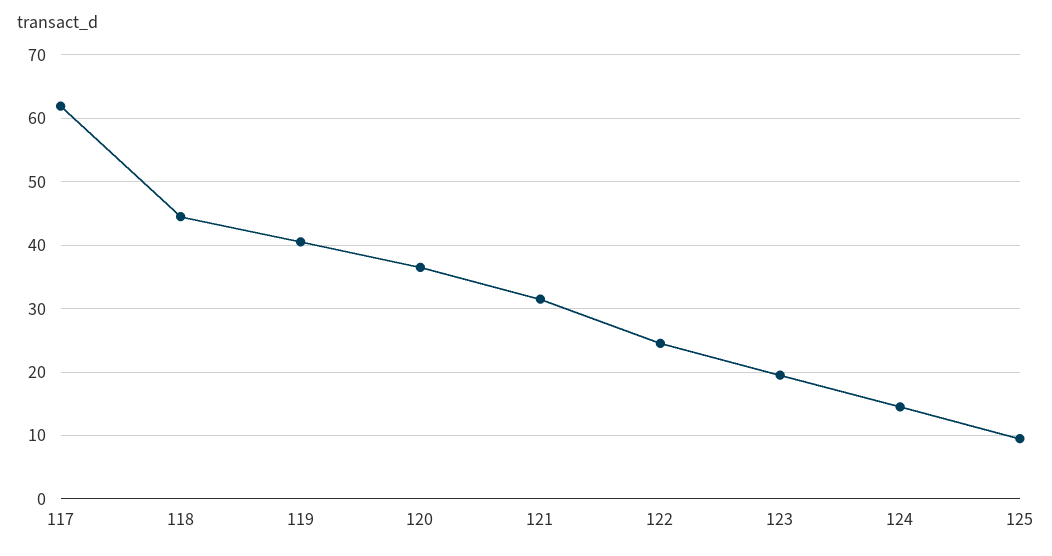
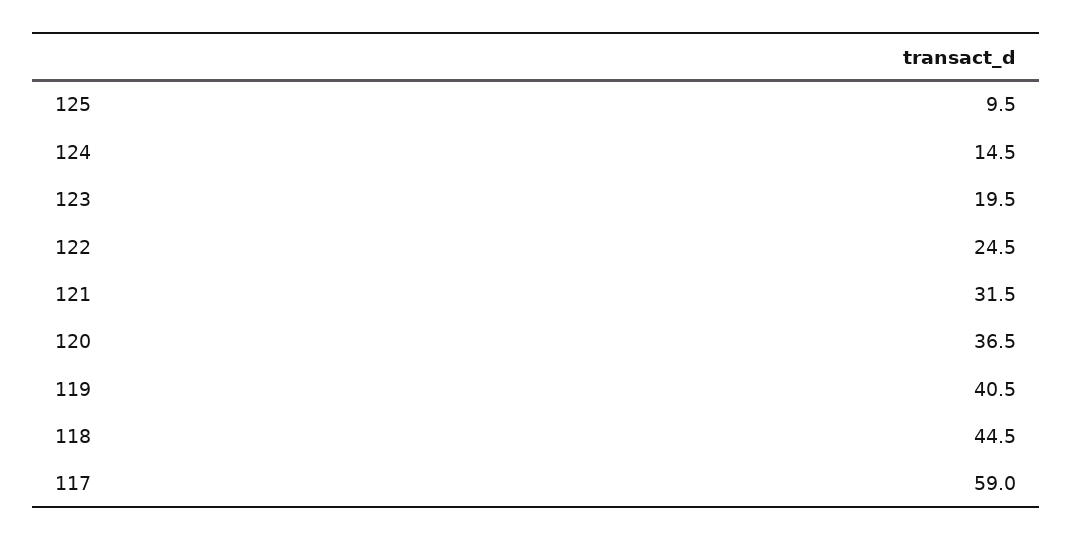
  {
-   "117": 62,
+   "117": 59,
    "118": 44.5,
    "119": 40.5,
    "120": 36.5,
    "121": 31.5,
    "122": 24.5,
    "123": 19.5,
    "124": 14.5,
    "125": 9.5
  }

